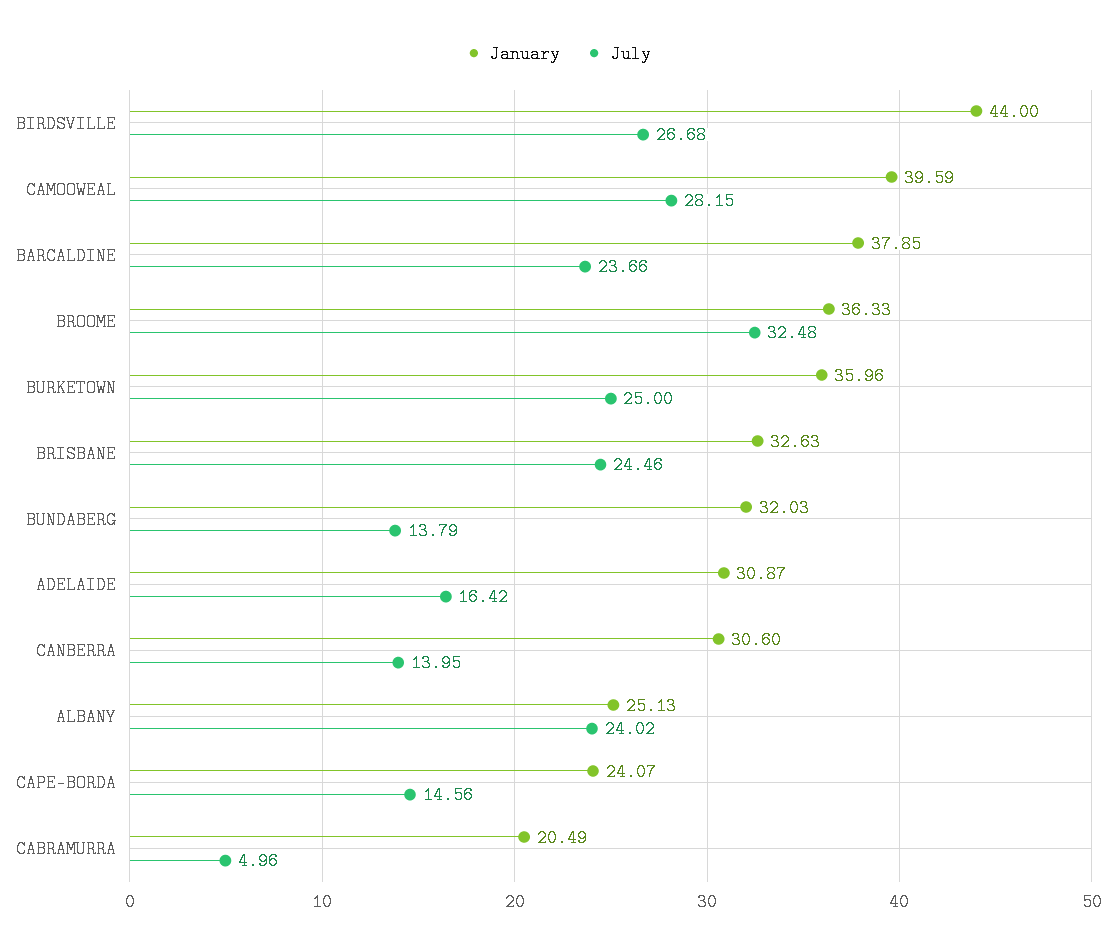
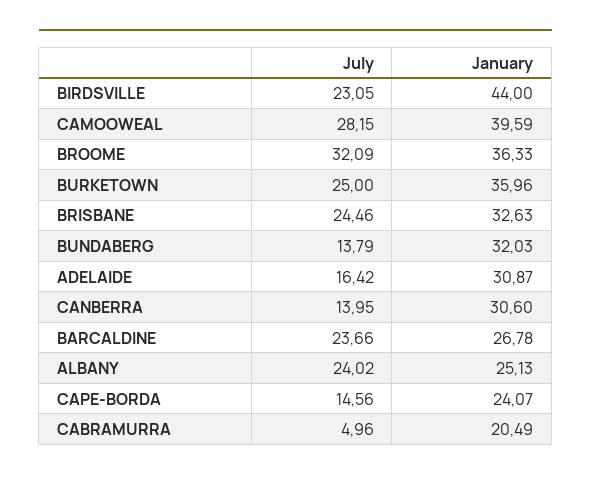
  {
    "January": {
      "BIRDSVILLE": 44,
      "CAMOOWEAL": 39.59,
-     "BARCALDINE": 37.85,
+     "BARCALDINE": 26.78,
      "BROOME": 36.33,
      "BURKETOWN": 35.96,
      "BRISBANE": 32.63,
      "BUNDABERG": 32.03,
      "ADELAIDE": 30.87,
      "CANBERRA": 30.6,
      "ALBANY": 25.13,
      "CAPE-BORDA": 24.07,
      "CABRAMURRA": 20.49
    },
    "July": {
-     "BIRDSVILLE": 26.68,
+     "BIRDSVILLE": 23.05,
      "CAMOOWEAL": 28.15,
      "BARCALDINE": 23.66,
-     "BROOME": 32.48,
+     "BROOME": 32.09,
      "BURKETOWN": 25,
      "BRISBANE": 24.46,
      "BUNDABERG": 13.79,
      "ADELAIDE": 16.42,
      "CANBERRA": 13.95,
      "ALBANY": 24.02,
      "CAPE-BORDA": 14.56,
      "CABRAMURRA": 4.96
    }
  }

